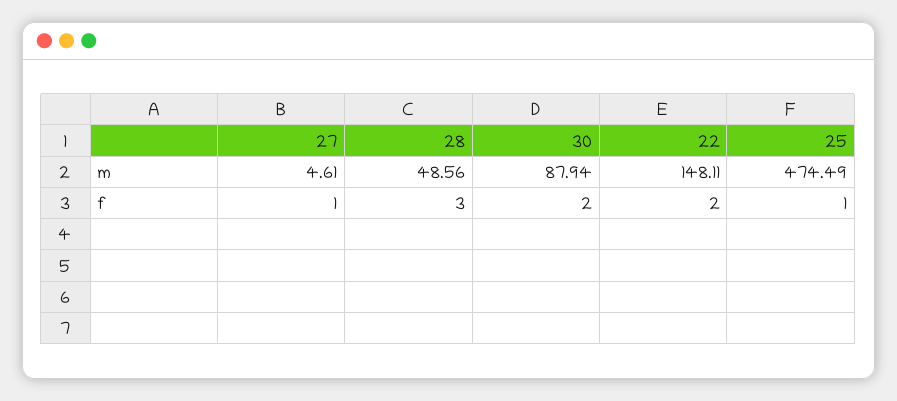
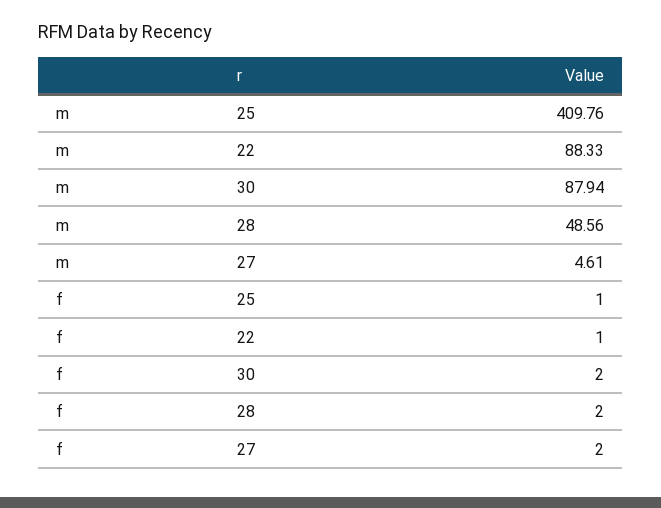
  {
    "27": {
      "m": 4.61,
-     "f": 1
+     "f": 2
    },
    "28": {
      "m": 48.56,
-     "f": 3
+     "f": 2
    },
    "30": {
      "m": 87.94,
      "f": 2
    },
    "22": {
-     "m": 148.11,
+     "m": 88.33,
-     "f": 2
+     "f": 1
    },
    "25": {
-     "m": 474.49,
+     "m": 409.76,
      "f": 1
    }
  }

